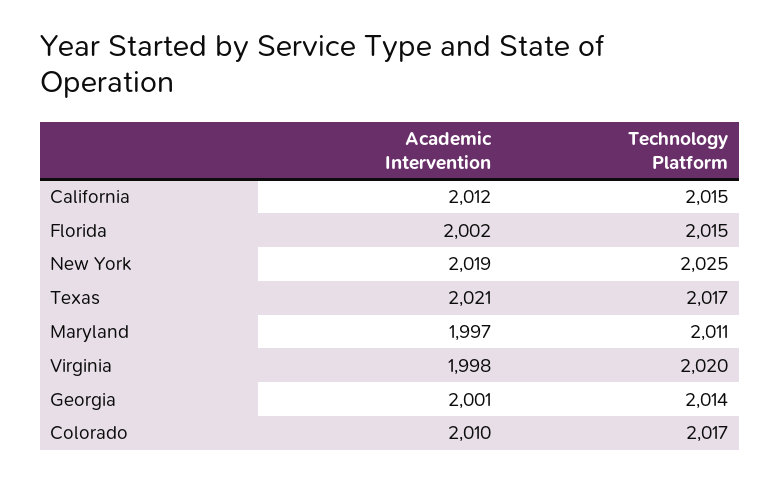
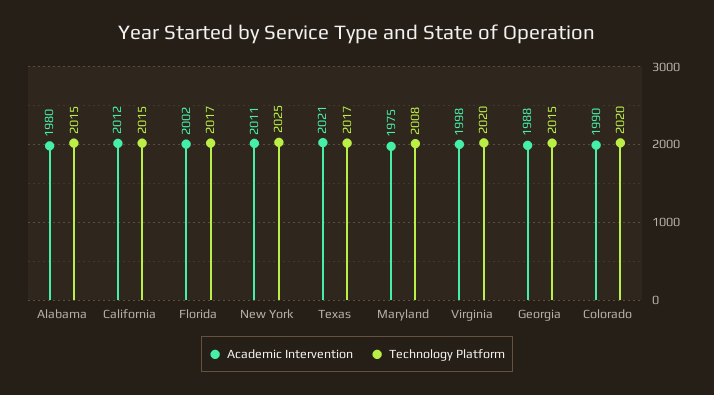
  {
    "Academic Intervention": {
      "California": 2012,
      "Florida": 2002,
-     "New York": 2019,
+     "New York": 2011,
      "Texas": 2021,
-     "Maryland": 1997,
+     "Maryland": 1975,
      "Virginia": 1998,
-     "Georgia": 2001,
+     "Georgia": 1988,
-     "Colorado": 2010
+     "Colorado": 1990,
+     "Alabama": 1980
    },
    "Technology Platform": {
      "California": 2015,
-     "Florida": 2015,
+     "Florida": 2017,
      "New York": 2025,
      "Texas": 2017,
-     "Maryland": 2011,
+     "Maryland": 2008,
      "Virginia": 2020,
-     "Georgia": 2014,
+     "Georgia": 2015,
-     "Colorado": 2017
+     "Colorado": 2020,
+     "Alabama": 2015
    }
  }

